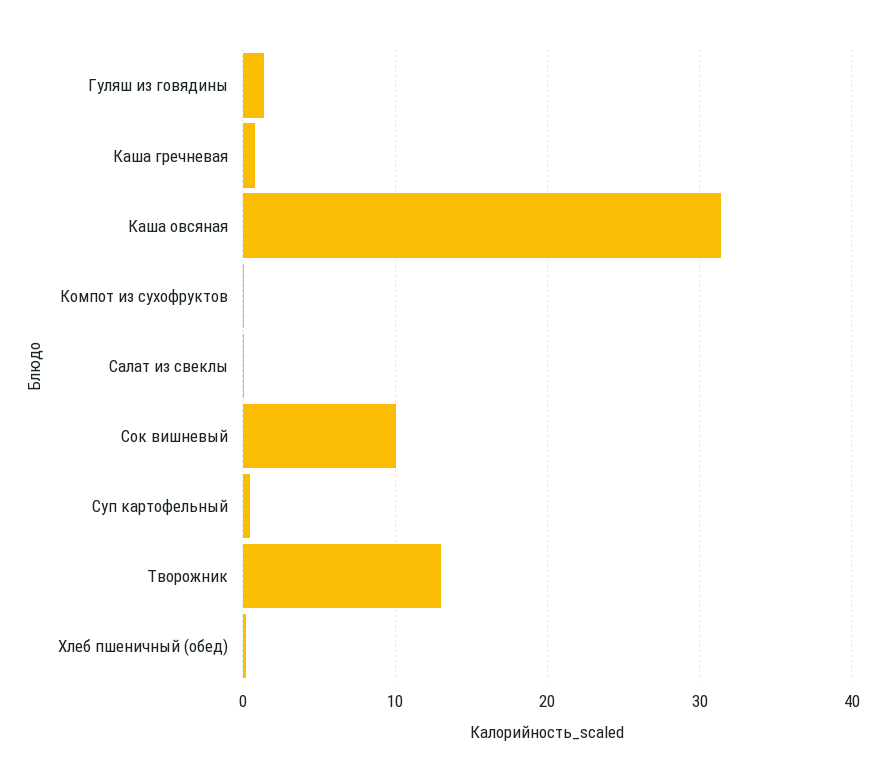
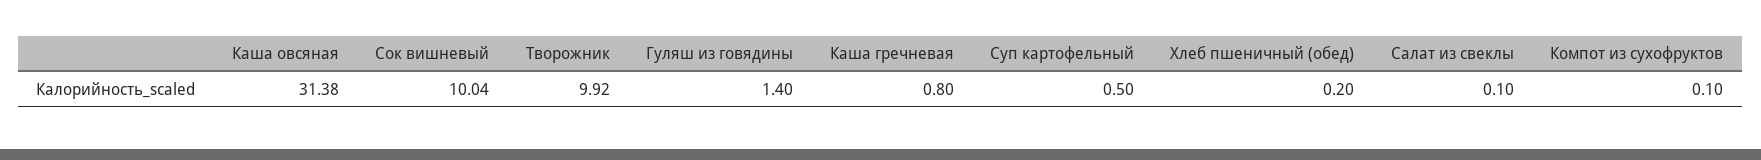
  {
    "Гуляш из говядины": 1.4,
    "Каша гречневая": 0.8,
    "Каша овсяная": 31.38,
    "Компот из сухофруктов": 0.1,
    "Салат из свеклы": 0.1,
    "Сок вишневый": 10.04,
    "Суп картофельный": 0.5,
-   "Творожник": 13,
+   "Творожник": 9.92,
    "Хлеб пшеничный (обед)": 0.2
  }

